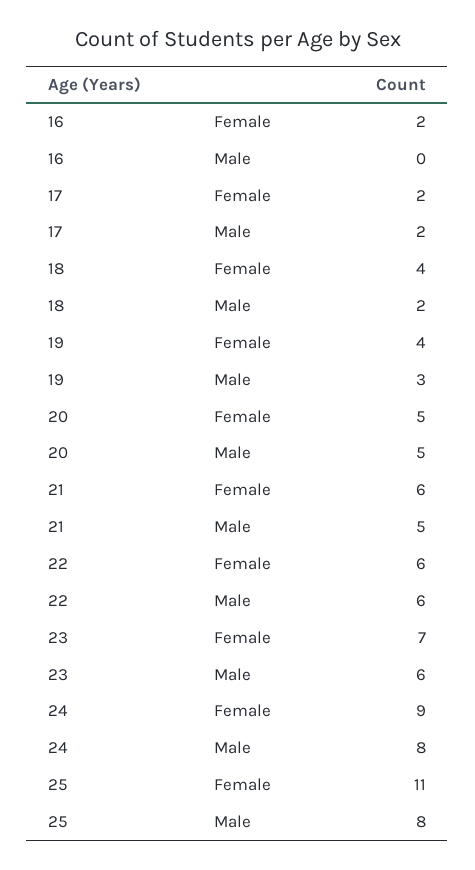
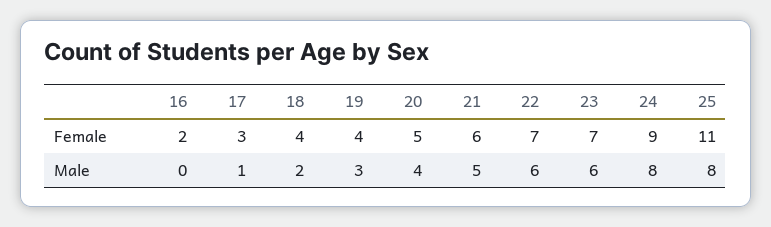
  {
    "16": {
      "Female": 2,
      "Male": 0
    },
    "17": {
-     "Female": 2,
+     "Female": 3,
-     "Male": 2
+     "Male": 1
    },
    "18": {
      "Female": 4,
      "Male": 2
    },
    "19": {
      "Female": 4,
      "Male": 3
    },
    "20": {
      "Female": 5,
-     "Male": 5
+     "Male": 4
    },
    "21": {
      "Female": 6,
      "Male": 5
    },
    "22": {
-     "Female": 6,
+     "Female": 7,
      "Male": 6
    },
    "23": {
      "Female": 7,
      "Male": 6
    },
    "24": {
      "Female": 9,
      "Male": 8
    },
    "25": {
      "Female": 11,
      "Male": 8
    }
  }

